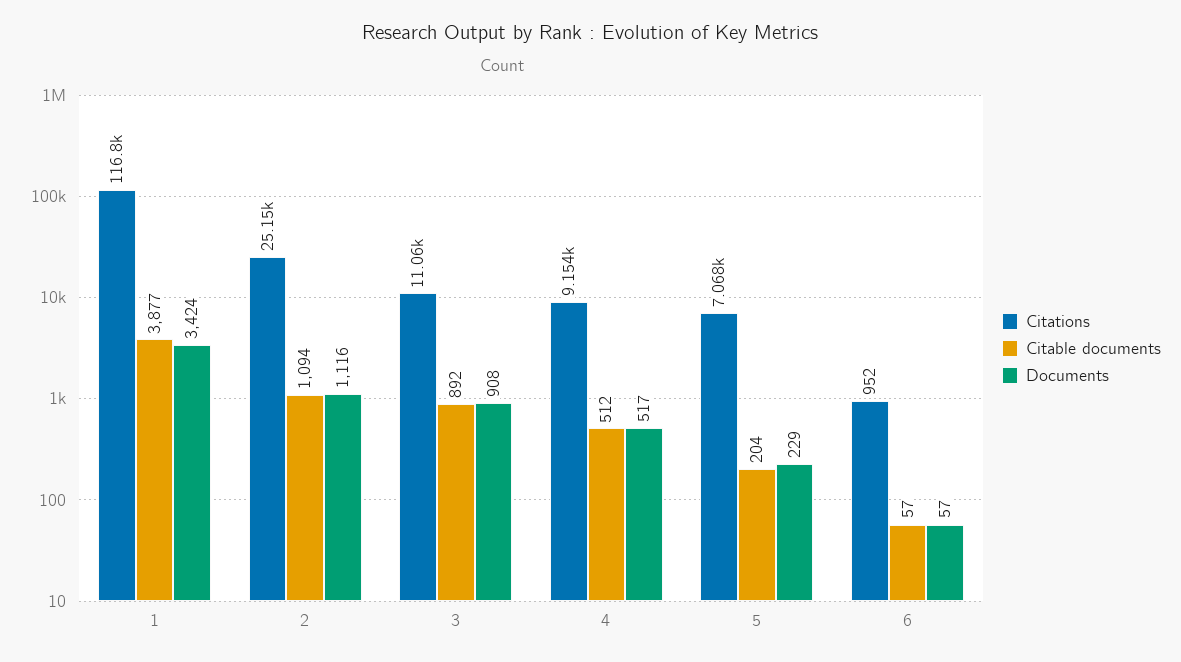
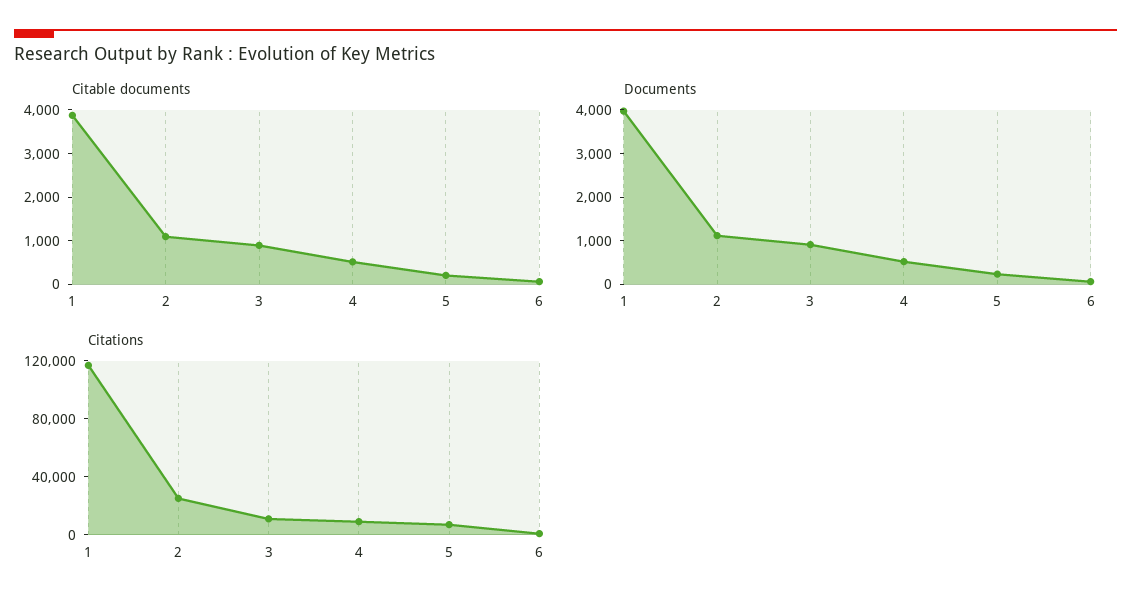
  {
    "Citations": {
      "1": 116800,
      "2": 25150,
      "3": 11060,
      "4": 9154,
      "5": 7068,
      "6": 952
    },
    "Citable documents": {
      "1": 3877,
      "2": 1094,
      "3": 892,
      "4": 512,
      "5": 204,
      "6": 57
    },
    "Documents": {
-     "1": 3424,
+     "1": 4000,
      "2": 1116,
      "3": 908,
      "4": 517,
      "5": 229,
      "6": 57
    }
  }

